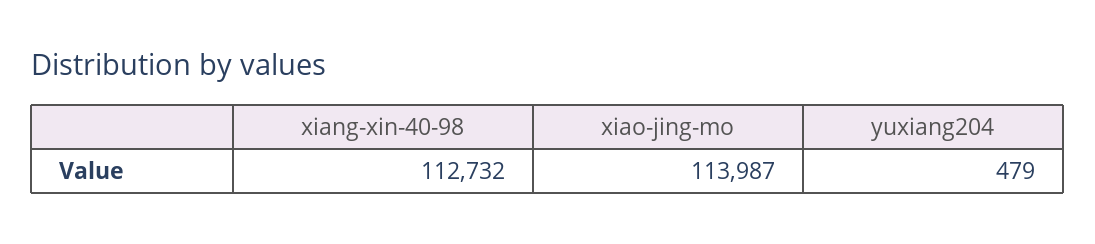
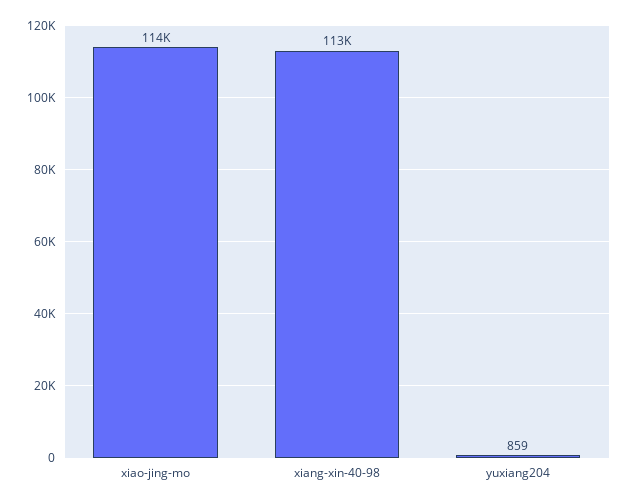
  {
    "xiang-xin-40-98": 112732,
    "xiao-jing-mo": 113987,
-   "yuxiang204": 479
+   "yuxiang204": 859
  }

